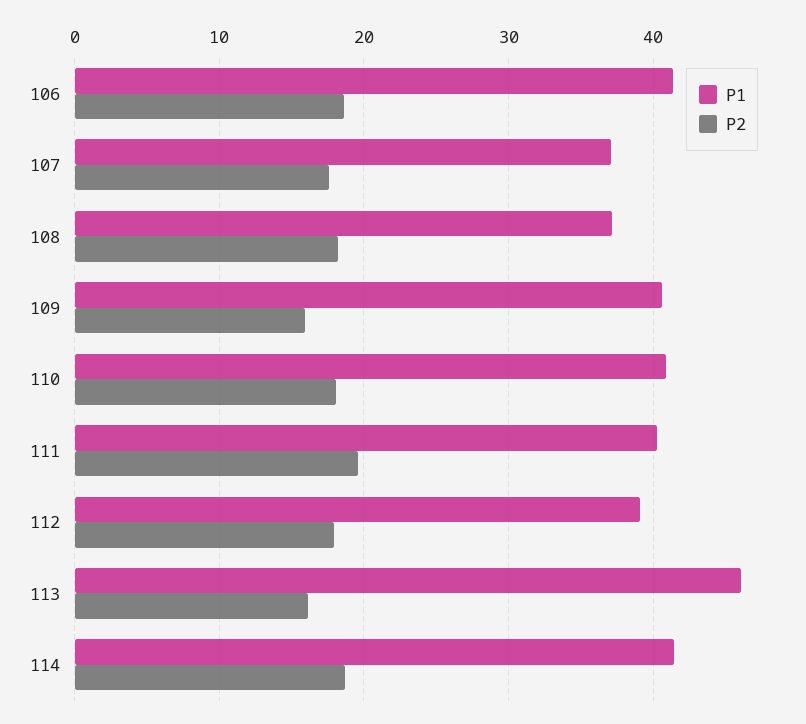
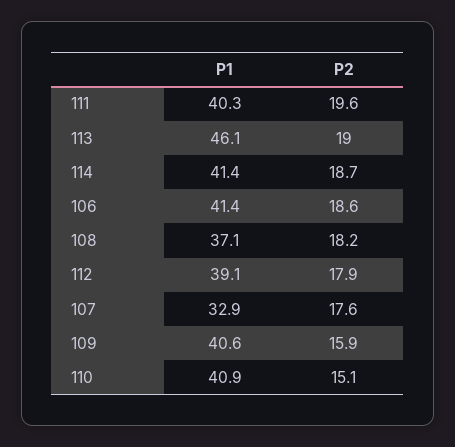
  {
    "P1": {
      "106": 41.4,
-     "107": 37,
+     "107": 32.9,
      "108": 37.1,
      "109": 40.6,
      "110": 40.9,
      "111": 40.3,
      "112": 39.1,
      "113": 46.1,
      "114": 41.4
    },
    "P2": {
      "106": 18.6,
      "107": 17.6,
      "108": 18.2,
      "109": 15.9,
-     "110": 18,
+     "110": 15.1,
      "111": 19.6,
      "112": 17.9,
-     "113": 16,
+     "113": 19,
      "114": 18.7
    }
  }

